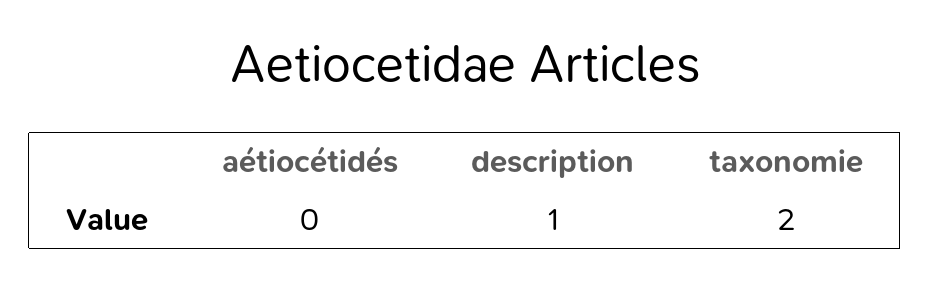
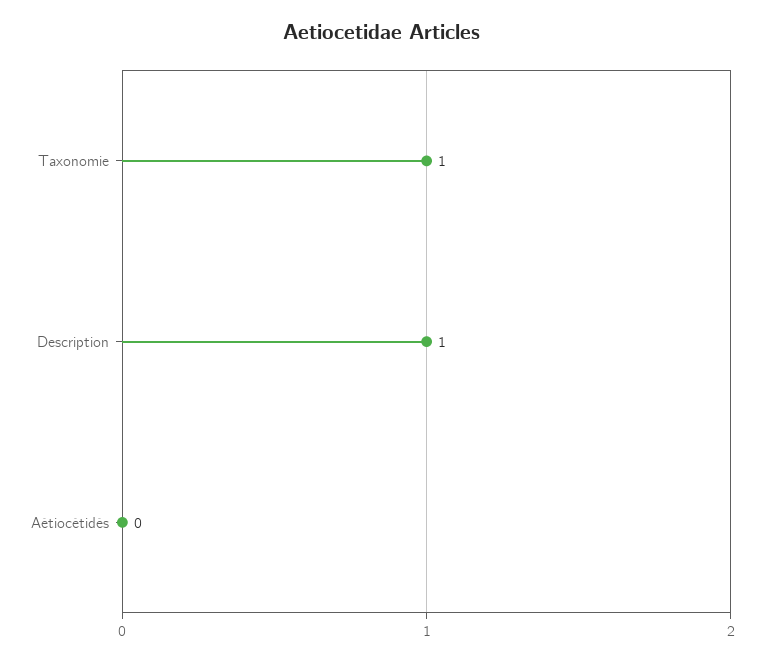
  {
    "aétiocétidés": 0,
    "description": 1,
-   "taxonomie": 2
+   "taxonomie": 1
  }

